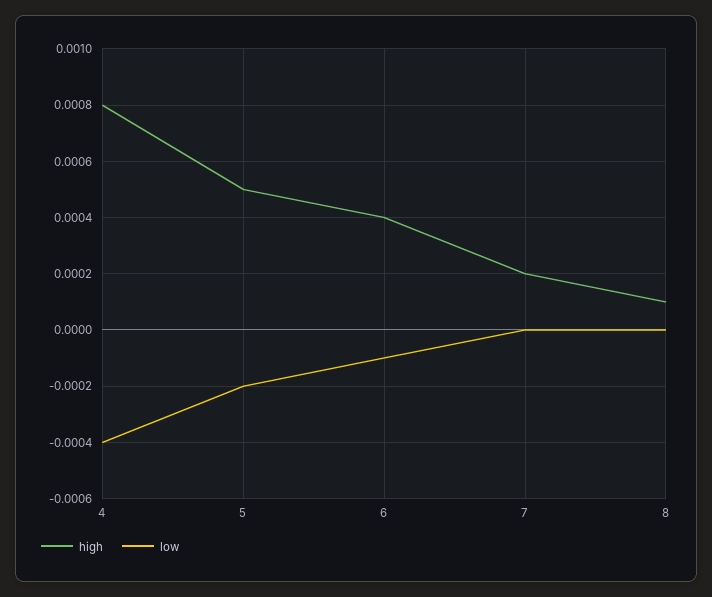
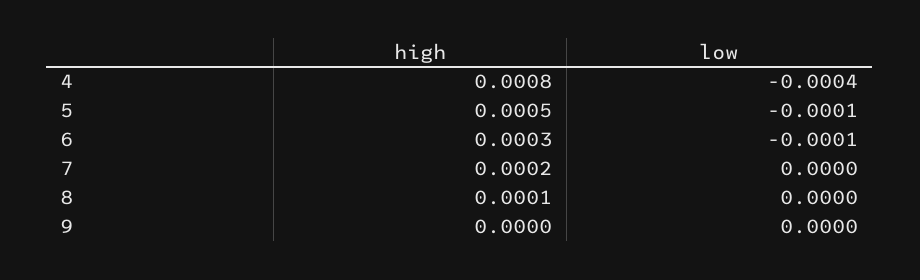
  {
    "high": {
      "4": 0.0008,
      "5": 0.0005,
-     "6": 0.0004,
+     "6": 0.0003,
      "7": 0.0002,
-     "8": 0.0001
+     "8": 0.0001,
+     "9": 0
    },
    "low": {
      "4": -0.0004,
-     "5": -0.0002,
+     "5": -0.0001,
      "6": -0.0001,
      "7": 0,
-     "8": 0
+     "8": 0,
+     "9": 0
    }
  }

